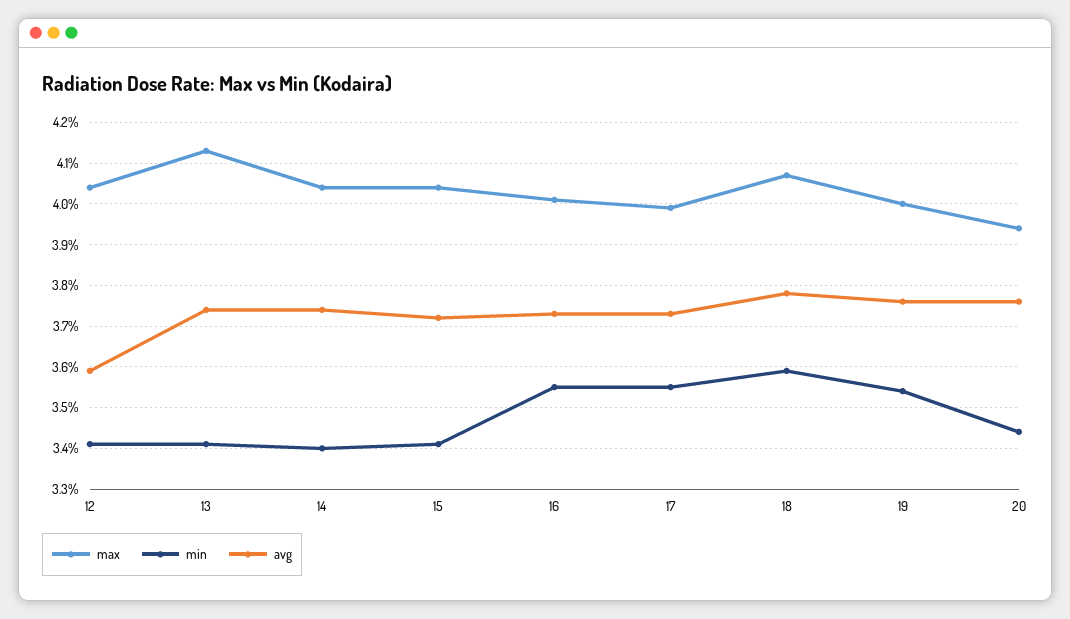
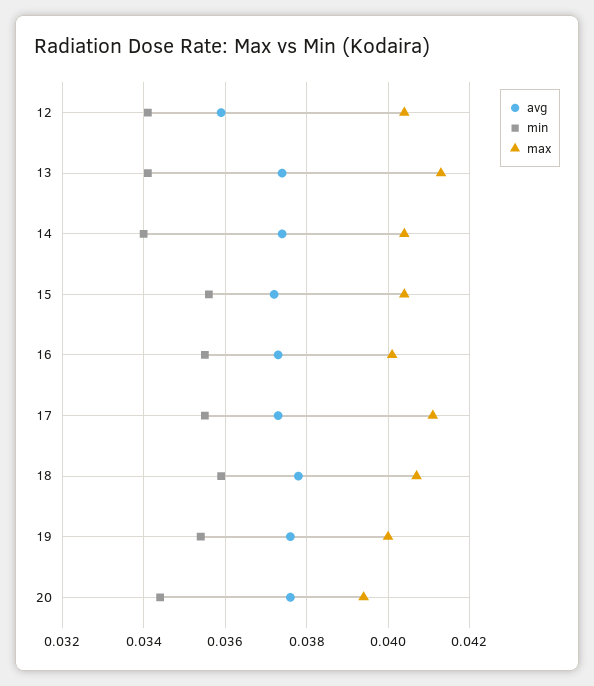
  {
    "max": {
      "12": 0.0405,
      "13": 0.0415,
      "14": 0.0405,
      "15": 0.0405,
      "16": 0.04,
-     "17": 0.04,
+     "17": 0.041,
      "18": 0.0405,
      "19": 0.04,
      "20": 0.0395
    },
    "min": {
      "12": 0.034,
      "13": 0.034,
      "14": 0.034,
-     "15": 0.034,
+     "15": 0.0355,
      "16": 0.0355,
      "17": 0.0355,
      "18": 0.036,
      "19": 0.0355,
      "20": 0.0345
    },
    "avg": {
      "12": 0.036,
      "13": 0.0375,
      "14": 0.0375,
      "15": 0.037,
      "16": 0.0375,
      "17": 0.0375,
      "18": 0.038,
      "19": 0.0375,
      "20": 0.0375
    }
  }

